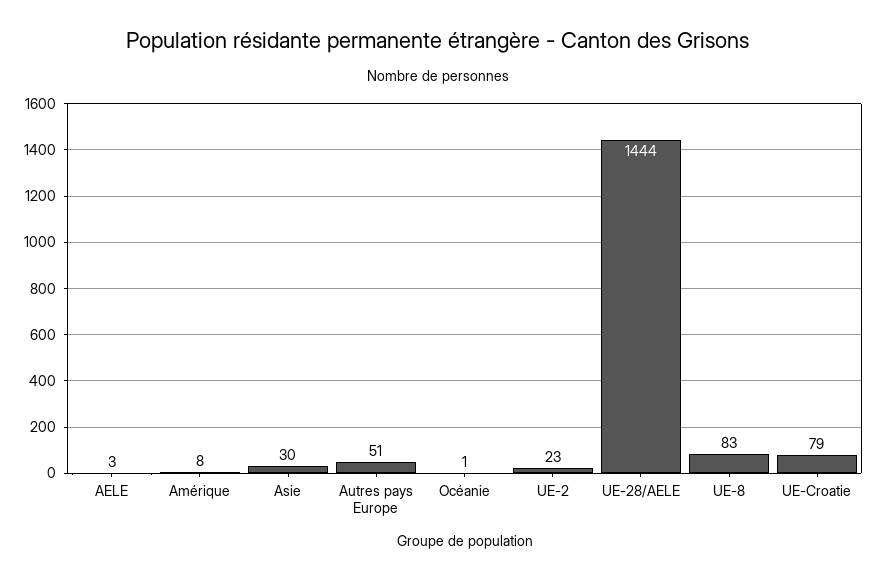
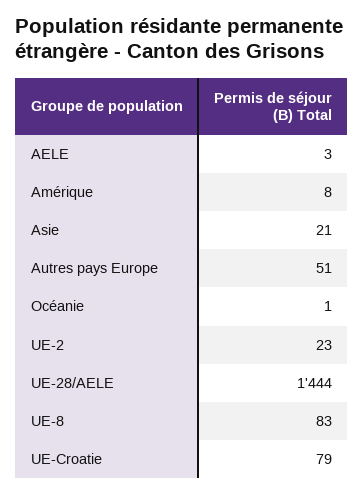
  {
    "AELE": 3,
    "Amérique": 8,
-   "Asie": 30,
+   "Asie": 21,
    "Autres pays Europe": 51,
    "Océanie": 1,
    "UE-2": 23,
    "UE-28/AELE": 1444,
    "UE-8": 83,
    "UE-Croatie": 79
  }

